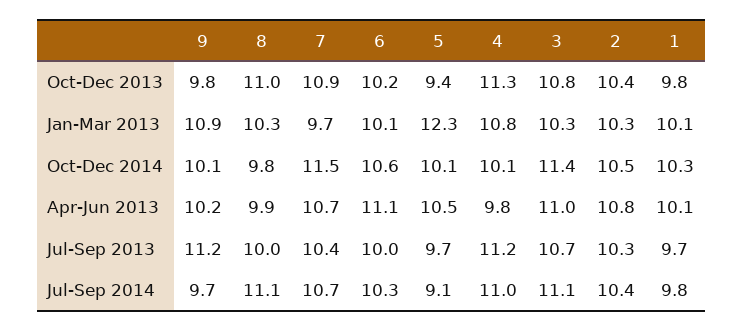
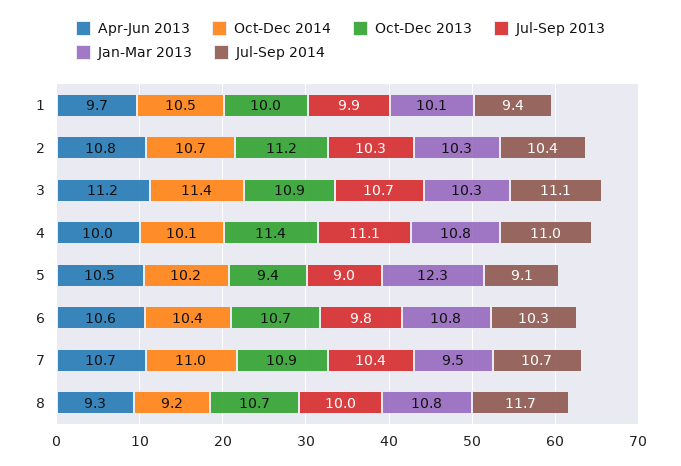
  {
    "Oct-Dec 2013": {
-     "9": 9.8,
-     "8": 11,
+     "8": 10.7,
      "7": 10.9,
-     "6": 10.2,
+     "6": 10.7,
      "5": 9.4,
-     "4": 11.3,
+     "4": 11.4,
-     "3": 10.8,
+     "3": 10.9,
-     "2": 10.4,
+     "2": 11.2,
-     "1": 9.8
+     "1": 10
    },
    "Jan-Mar 2013": {
-     "9": 10.9,
-     "8": 10.3,
+     "8": 10.8,
-     "7": 9.7,
+     "7": 9.5,
-     "6": 10.1,
+     "6": 10.8,
      "5": 12.3,
      "4": 10.8,
      "3": 10.3,
      "2": 10.3,
      "1": 10.1
    },
    "Oct-Dec 2014": {
-     "9": 10.1,
-     "8": 9.8,
+     "8": 9.2,
-     "7": 11.5,
+     "7": 11,
-     "6": 10.6,
+     "6": 10.4,
-     "5": 10.1,
+     "5": 10.2,
      "4": 10.1,
      "3": 11.4,
-     "2": 10.5,
+     "2": 10.7,
-     "1": 10.3
+     "1": 10.5
    },
    "Apr-Jun 2013": {
-     "9": 10.2,
-     "8": 9.9,
+     "8": 9.3,
      "7": 10.7,
-     "6": 11.1,
+     "6": 10.6,
      "5": 10.5,
-     "4": 9.8,
+     "4": 10,
-     "3": 11,
+     "3": 11.2,
      "2": 10.8,
-     "1": 10.1
+     "1": 9.7
    },
    "Jul-Sep 2013": {
-     "9": 11.2,
      "8": 10,
      "7": 10.4,
-     "6": 10,
+     "6": 9.8,
-     "5": 9.7,
+     "5": 9,
-     "4": 11.2,
+     "4": 11.1,
      "3": 10.7,
      "2": 10.3,
-     "1": 9.7
+     "1": 9.9
    },
    "Jul-Sep 2014": {
-     "9": 9.7,
-     "8": 11.1,
+     "8": 11.7,
      "7": 10.7,
      "6": 10.3,
      "5": 9.1,
      "4": 11,
      "3": 11.1,
      "2": 10.4,
-     "1": 9.8
+     "1": 9.4
    }
  }

